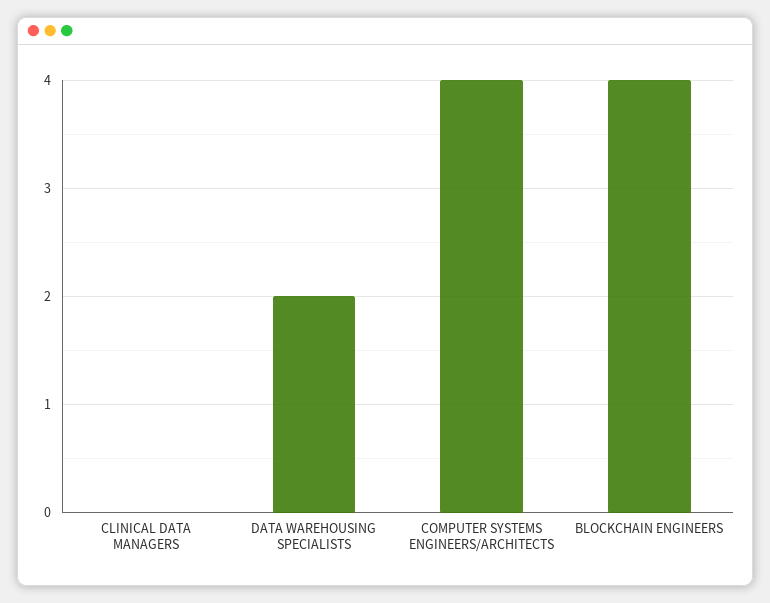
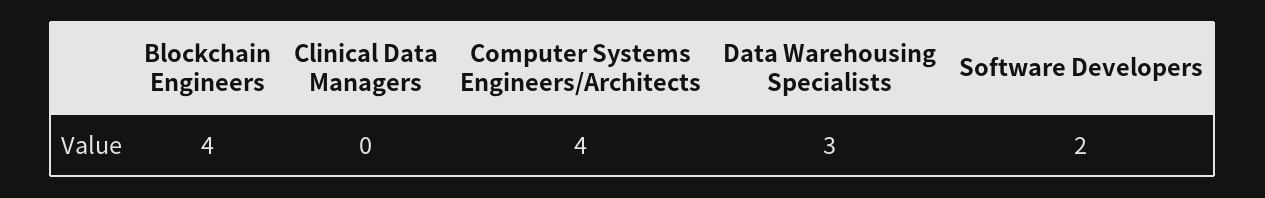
  {
    "CLINICAL DATA MANAGERS": 0,
-   "DATA WAREHOUSING SPECIALISTS": 2,
+   "DATA WAREHOUSING SPECIALISTS": 3,
    "COMPUTER SYSTEMS ENGINEERS/ARCHITECTS": 4,
-   "BLOCKCHAIN ENGINEERS": 4
+   "BLOCKCHAIN ENGINEERS": 4,
+   "Software Developers": 2
  }

